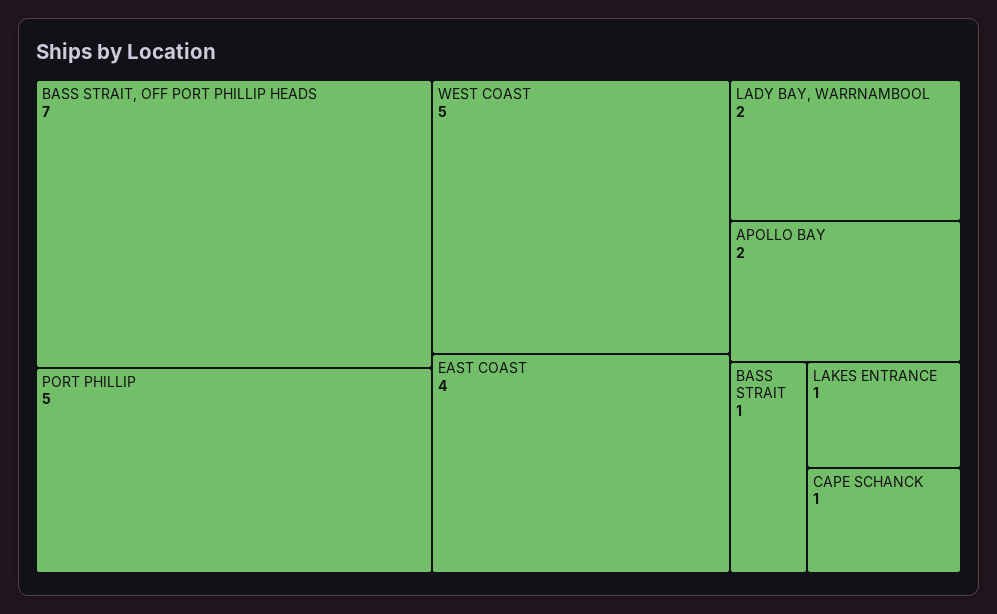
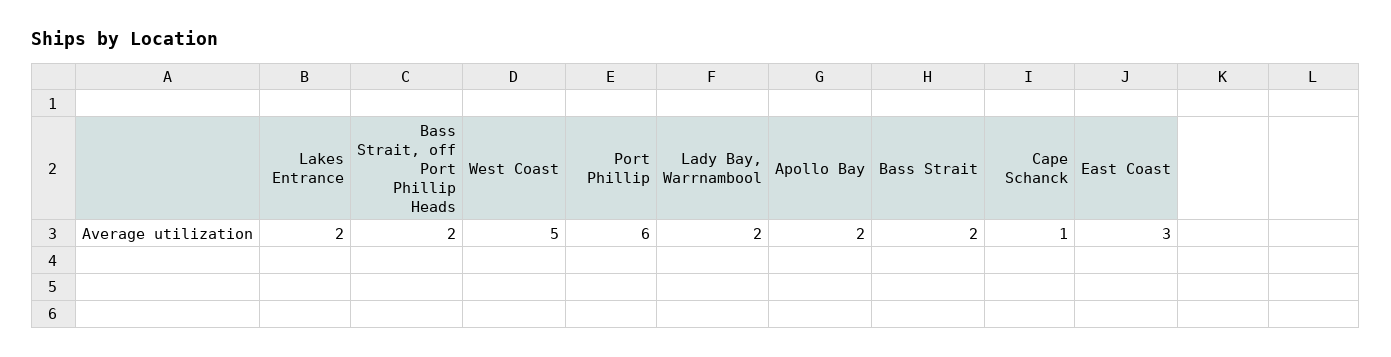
  {
-   "BASS STRAIT, OFF PORT PHILLIP HEADS": 7,
+   "BASS STRAIT, OFF PORT PHILLIP HEADS": 2,
-   "PORT PHILLIP": 5,
+   "PORT PHILLIP": 6,
    "WEST COAST": 5,
-   "EAST COAST": 4,
+   "EAST COAST": 3,
    "LADY BAY, WARRNAMBOOL": 2,
    "APOLLO BAY": 2,
-   "BASS STRAIT": 1,
+   "BASS STRAIT": 2,
-   "LAKES ENTRANCE": 1,
+   "LAKES ENTRANCE": 2,
    "CAPE SCHANCK": 1
  }

